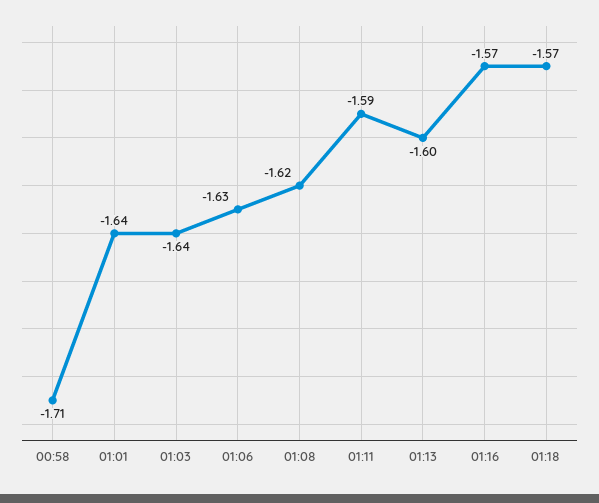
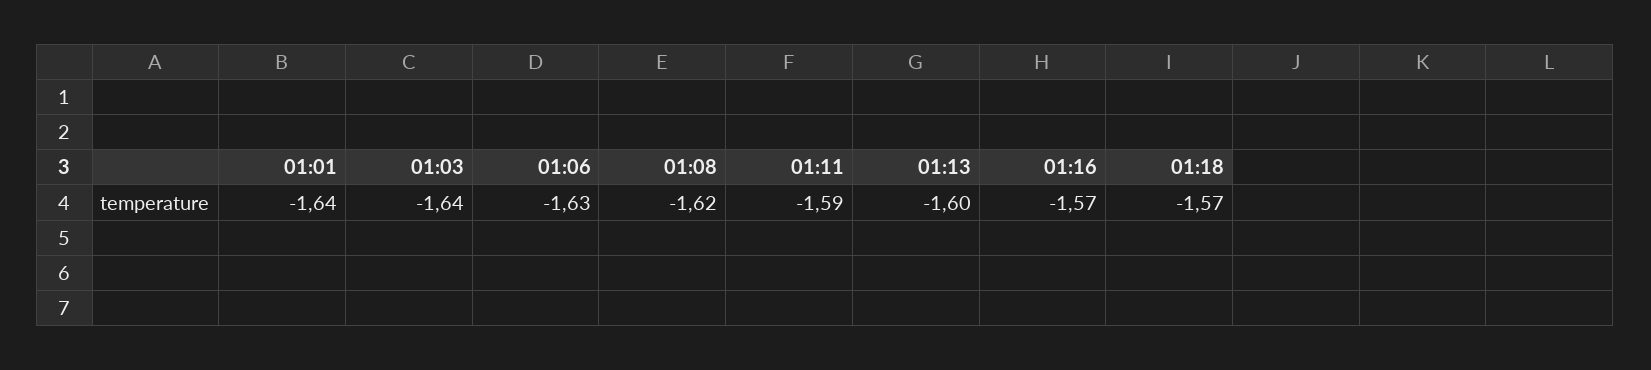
  {
-   "00:58": -1.71,
    "01:01": -1.64,
    "01:03": -1.64,
    "01:06": -1.63,
    "01:08": -1.62,
    "01:11": -1.59,
    "01:13": -1.6,
    "01:16": -1.57,
    "01:18": -1.57
  }

